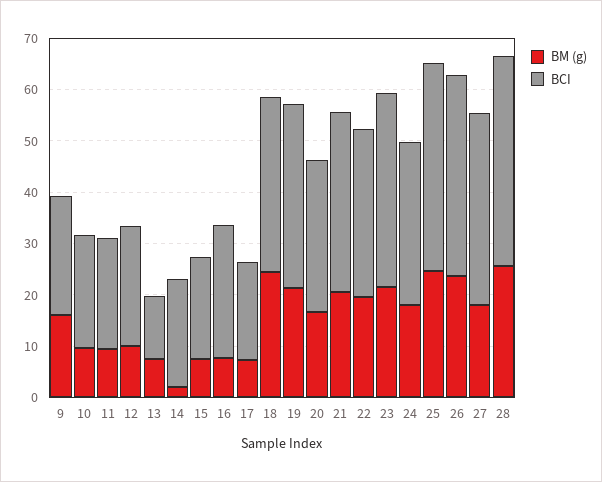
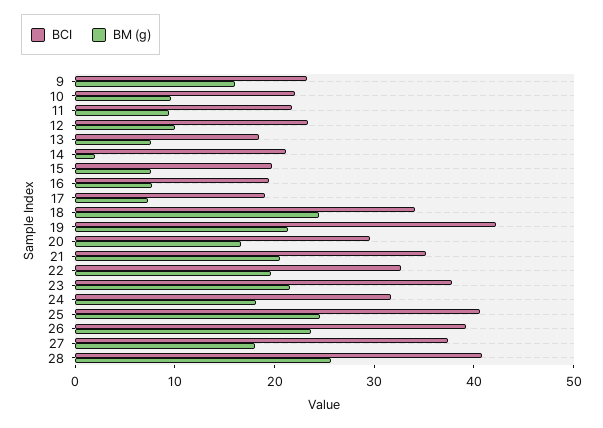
  {
    "BM (g)": {
      "9": 16,
      "10": 10,
      "11": 10,
      "12": 10,
      "13": 8,
      "14": 2,
      "15": 8,
      "16": 8,
      "17": 8,
      "18": 24,
      "19": 22,
      "20": 16,
      "21": 20,
      "22": 20,
      "23": 22,
      "24": 18,
      "25": 24,
      "26": 24,
      "27": 18,
      "28": 26
    },
    "BCI": {
      "9": 24,
      "10": 22,
      "11": 22,
      "12": 24,
-     "13": 12,
+     "13": 18,
      "14": 22,
      "15": 20,
-     "16": 26,
+     "16": 20,
      "17": 20,
      "18": 34,
-     "19": 36,
+     "19": 42,
      "20": 30,
      "21": 36,
      "22": 32,
      "23": 38,
      "24": 32,
      "25": 40,
      "26": 40,
      "27": 38,
      "28": 40
    }
  }

